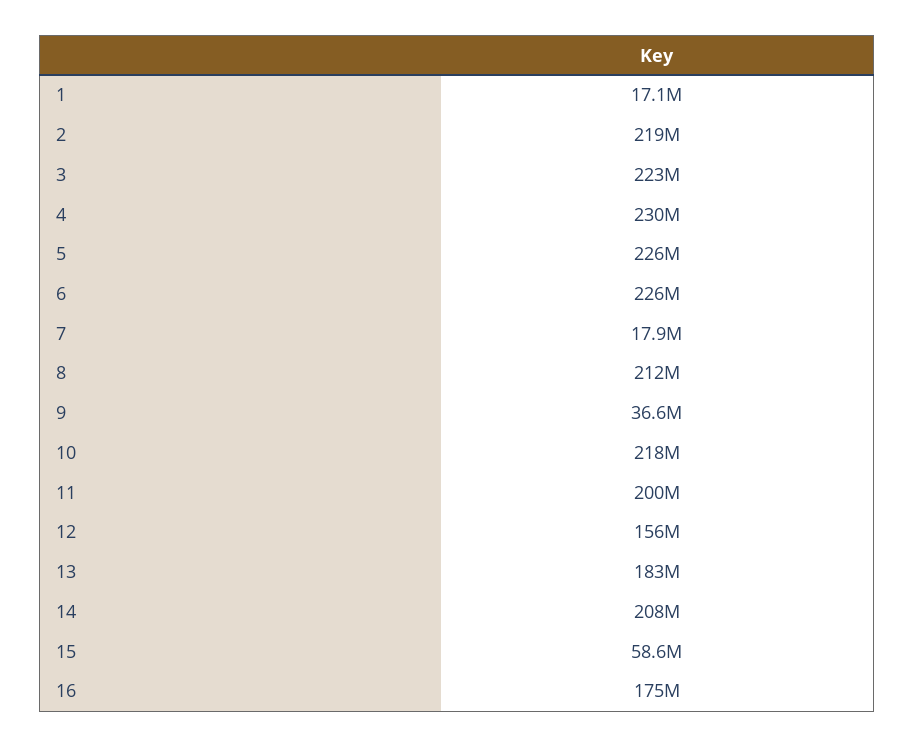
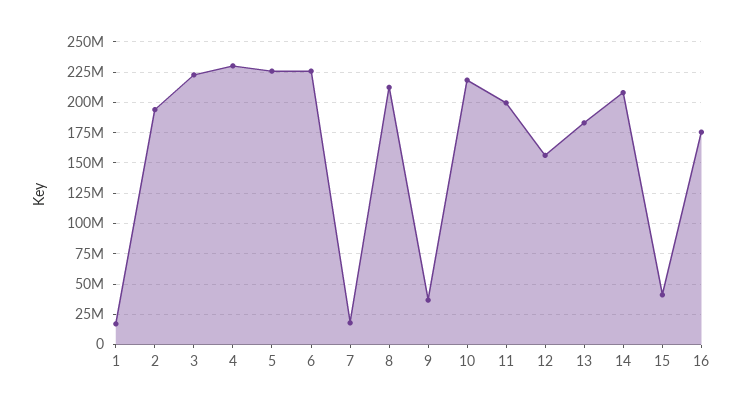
  {
    "1": 17100000,
-   "2": 219000000,
+   "2": 195000000,
    "3": 223000000,
    "4": 230000000,
    "5": 226000000,
    "6": 226000000,
    "7": 17900000,
    "8": 212000000,
    "9": 36600000,
    "10": 218000000,
    "11": 200000000,
    "12": 156000000,
    "13": 183000000,
    "14": 208000000,
-   "15": 58600000,
+   "15": 40000000,
    "16": 175000000
  }

